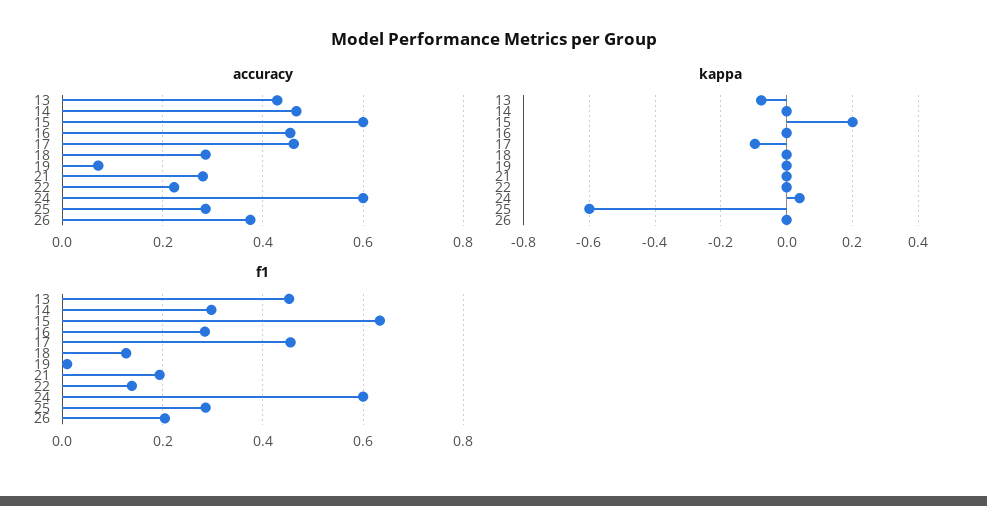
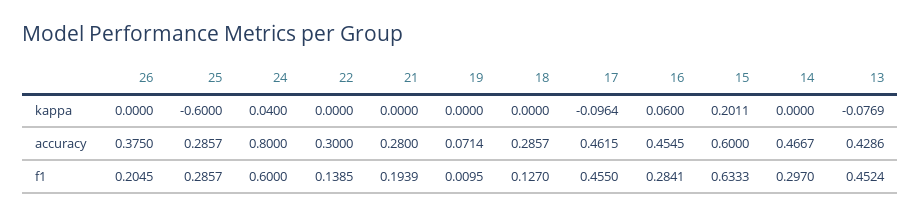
  {
    "accuracy": {
      "13": 0.4286,
      "14": 0.4667,
      "15": 0.6,
      "16": 0.4545,
      "17": 0.4615,
      "18": 0.2857,
      "19": 0.0714,
      "21": 0.28,
-     "22": 0.22,
+     "22": 0.3,
-     "24": 0.6,
+     "24": 0.8,
      "25": 0.2857,
      "26": 0.375
    },
    "kappa": {
      "13": -0.0769,
      "14": 0,
      "15": 0.2011,
-     "16": 0,
+     "16": 0.06,
      "17": -0.0964,
      "18": 0,
      "19": 0,
      "21": 0,
      "22": 0,
      "24": 0.04,
      "25": -0.6,
      "26": 0
    },
    "f1": {
      "13": 0.4524,
      "14": 0.297,
      "15": 0.6333,
      "16": 0.2841,
      "17": 0.455,
      "18": 0.127,
      "19": 0.0095,
      "21": 0.1939,
      "22": 0.1385,
      "24": 0.6,
      "25": 0.2857,
      "26": 0.2045
    }
  }

